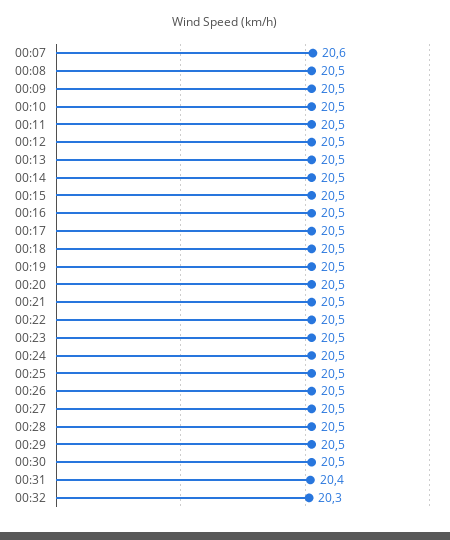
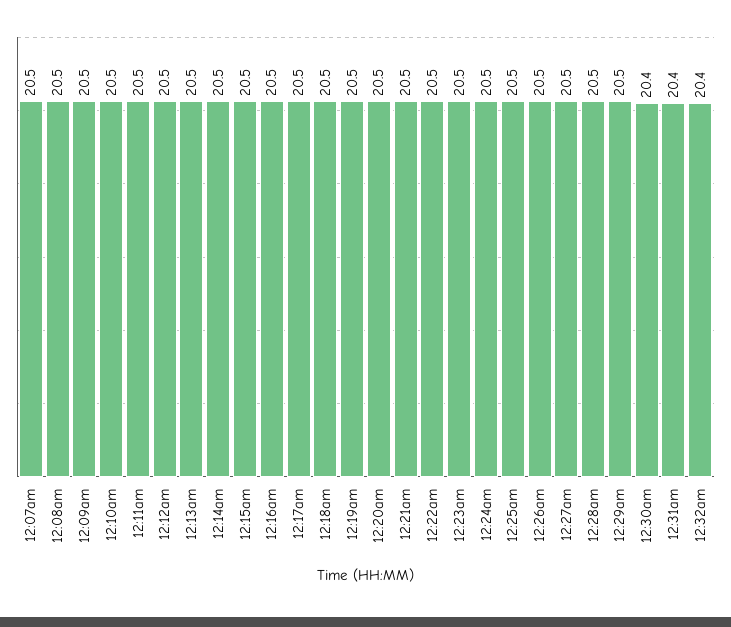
  {
-   "00:07": 20.6,
+   "00:07": 20.5,
    "00:08": 20.5,
    "00:09": 20.5,
    "00:10": 20.5,
    "00:11": 20.5,
    "00:12": 20.5,
    "00:13": 20.5,
    "00:14": 20.5,
    "00:15": 20.5,
    "00:16": 20.5,
    "00:17": 20.5,
    "00:18": 20.5,
    "00:19": 20.5,
    "00:20": 20.5,
    "00:21": 20.5,
    "00:22": 20.5,
    "00:23": 20.5,
    "00:24": 20.5,
    "00:25": 20.5,
    "00:26": 20.5,
    "00:27": 20.5,
    "00:28": 20.5,
    "00:29": 20.5,
-   "00:30": 20.5,
+   "00:30": 20.4,
    "00:31": 20.4,
-   "00:32": 20.3
+   "00:32": 20.4
  }

